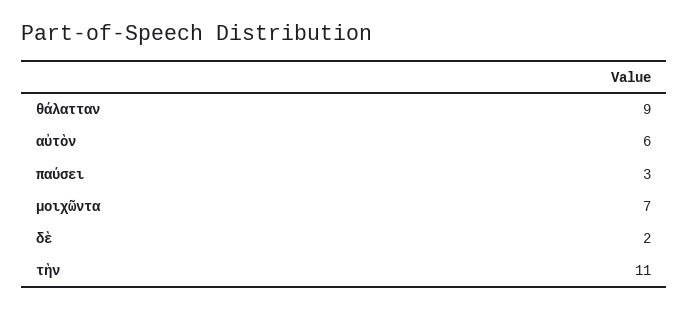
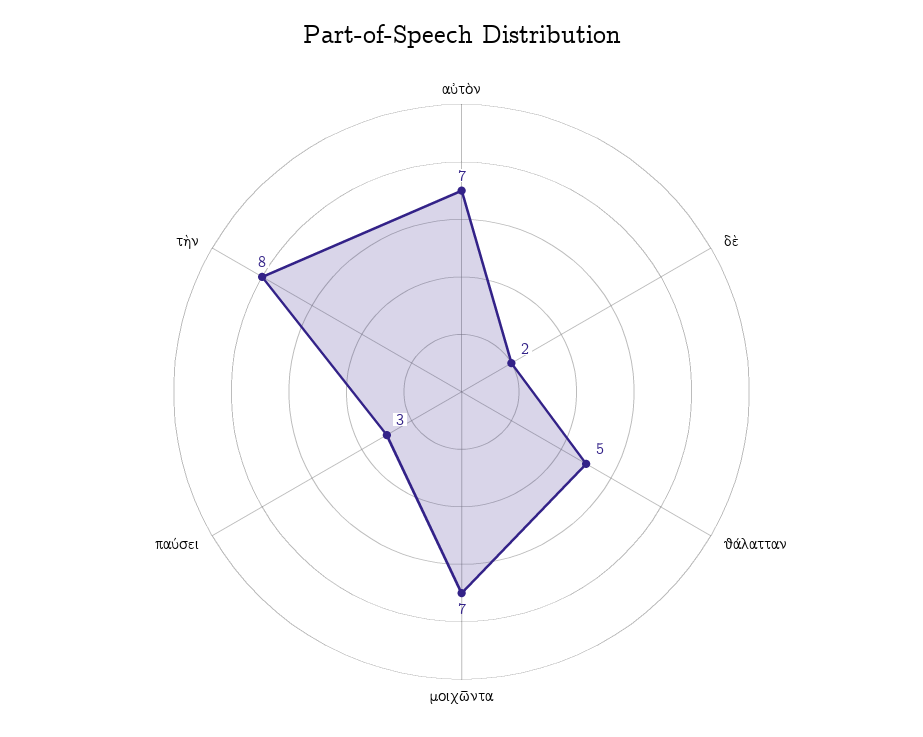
  {
-   "θάλατταν": 9,
+   "θάλατταν": 5,
-   "αὐτὸν": 6,
+   "αὐτὸν": 7,
    "παύσει": 3,
    "μοιχῶντα": 7,
    "δὲ": 2,
-   "τὴν": 11
+   "τὴν": 8
  }

